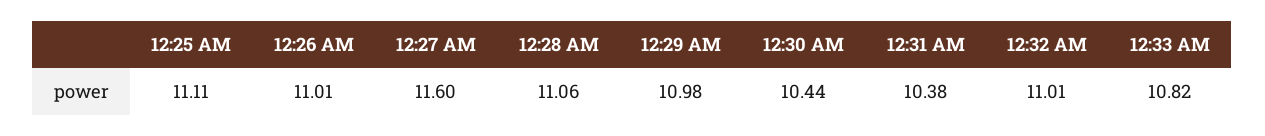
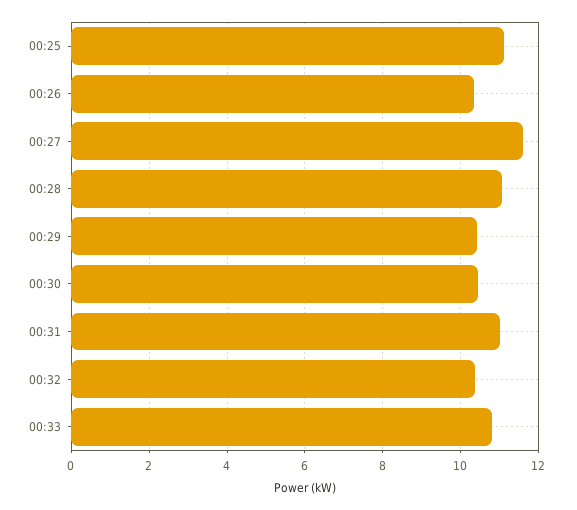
  {
    "12:25 AM": 11.11,
-   "12:26 AM": 11.01,
+   "12:26 AM": 10.4,
    "12:27 AM": 11.6,
    "12:28 AM": 11.06,
-   "12:29 AM": 10.98,
+   "12:29 AM": 10.4,
    "12:30 AM": 10.44,
-   "12:31 AM": 10.38,
+   "12:31 AM": 11,
-   "12:32 AM": 11.01,
+   "12:32 AM": 10.4,
    "12:33 AM": 10.82
  }

